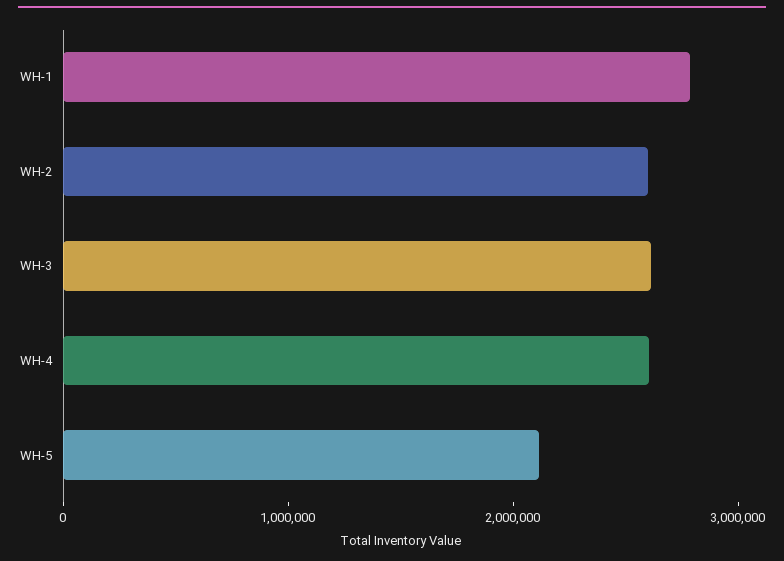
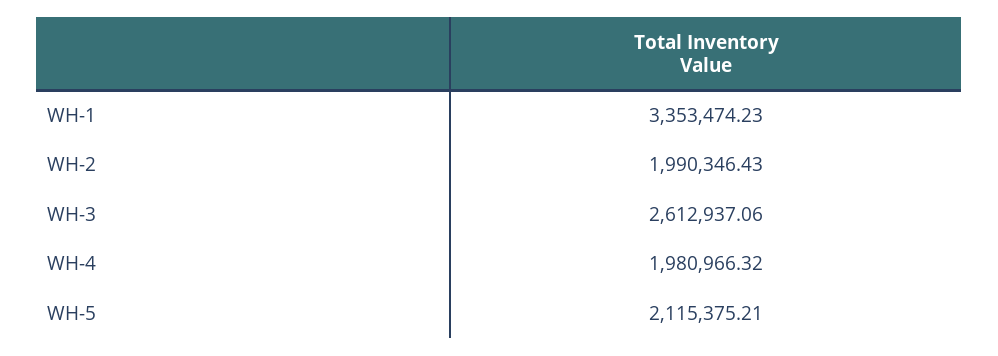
  {
-   "WH-1": 2800000,
+   "WH-1": 3353474.23,
-   "WH-2": 2600000,
+   "WH-2": 1990346.43,
    "WH-3": 2612937.06,
-   "WH-4": 2600000,
+   "WH-4": 1980966.32,
    "WH-5": 2115375.21
  }

